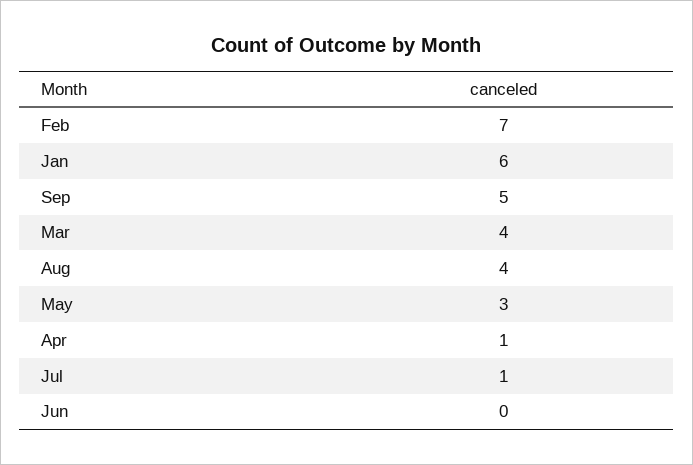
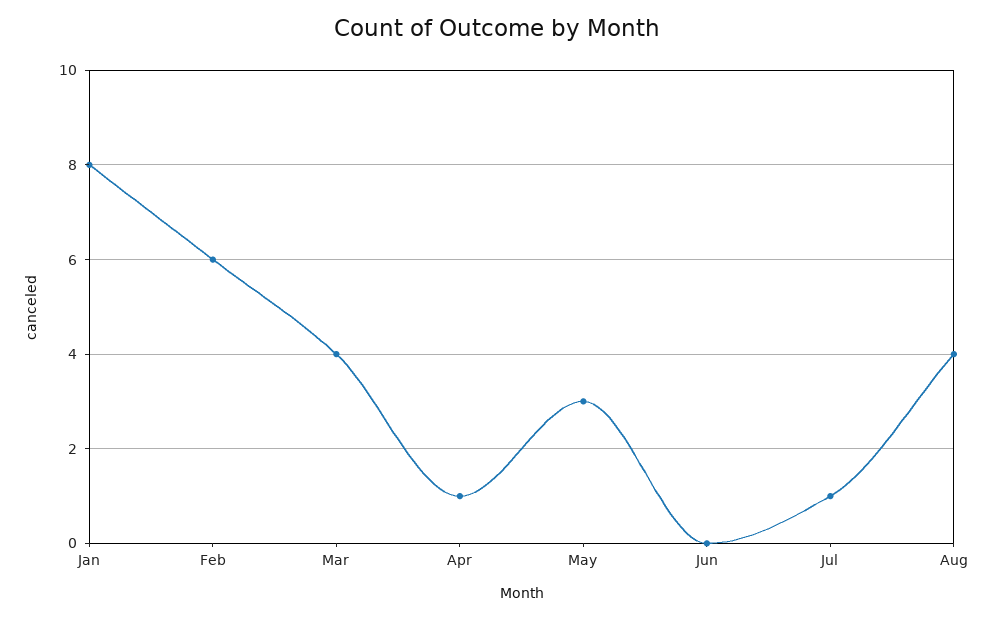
  {
-   "Feb": 7,
+   "Feb": 6,
-   "Jan": 6,
+   "Jan": 8,
-   "Sep": 5,
    "Mar": 4,
    "Aug": 4,
    "May": 3,
    "Apr": 1,
    "Jul": 1,
    "Jun": 0
  }

